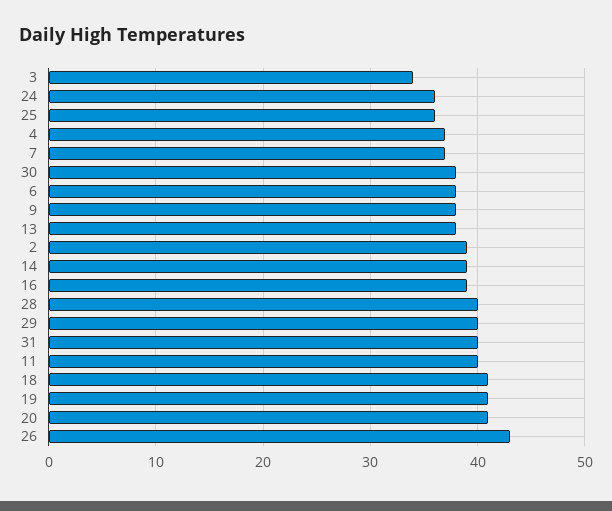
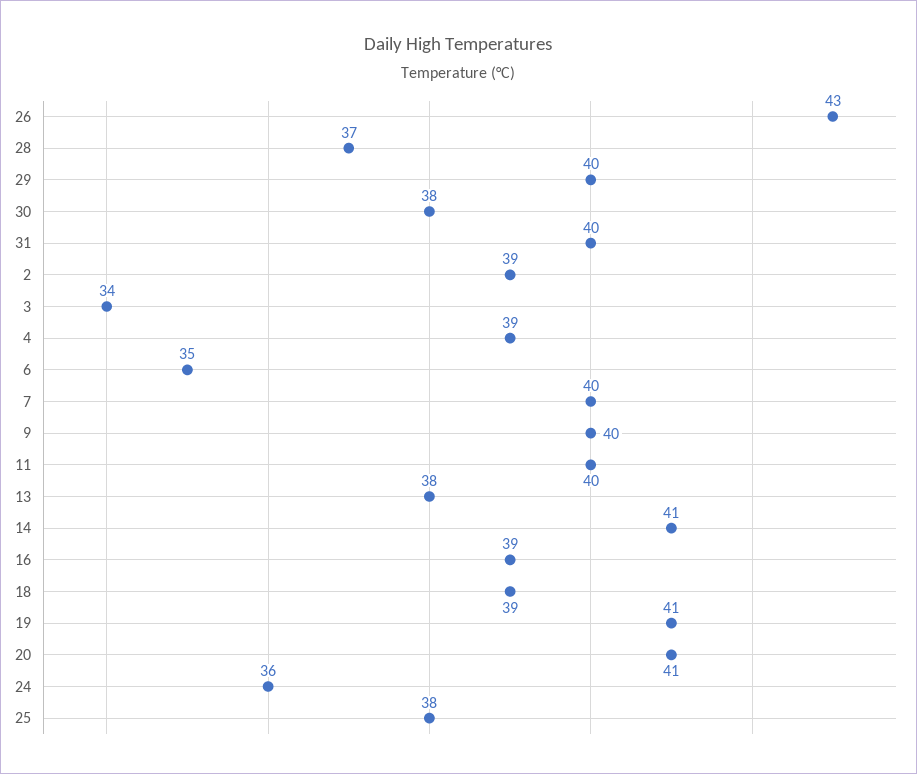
  {
    "3": 34,
    "24": 36,
-   "25": 36,
+   "25": 38,
-   "4": 37,
+   "4": 39,
-   "7": 37,
+   "7": 40,
    "30": 38,
-   "6": 38,
+   "6": 35,
-   "9": 38,
+   "9": 40,
    "13": 38,
    "2": 39,
-   "14": 39,
+   "14": 41,
    "16": 39,
-   "28": 40,
+   "28": 37,
    "29": 40,
    "31": 40,
    "11": 40,
-   "18": 41,
+   "18": 39,
    "19": 41,
    "20": 41,
    "26": 43
  }

